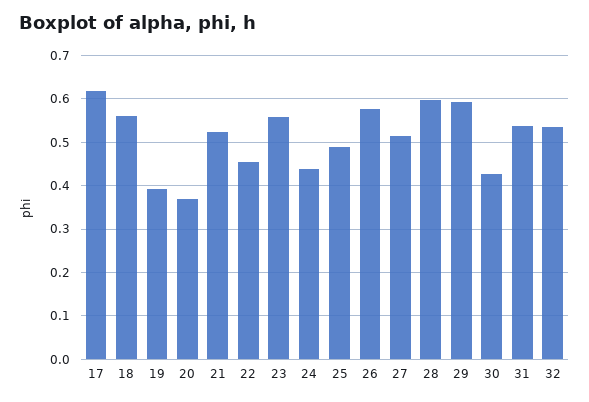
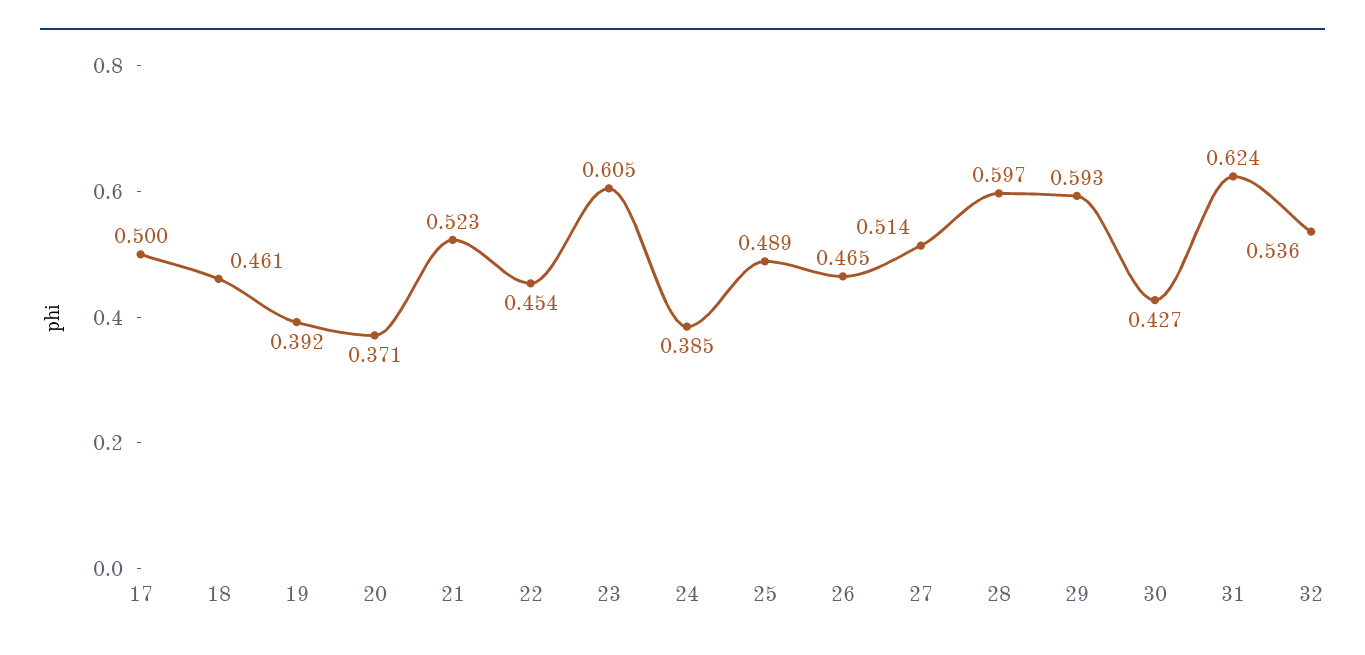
  {
-   "17": 0.62,
+   "17": 0.5,
-   "18": 0.56,
+   "18": 0.461,
    "19": 0.392,
    "20": 0.371,
    "21": 0.523,
    "22": 0.454,
-   "23": 0.56,
+   "23": 0.605,
-   "24": 0.44,
+   "24": 0.385,
    "25": 0.489,
-   "26": 0.58,
+   "26": 0.465,
    "27": 0.514,
    "28": 0.597,
    "29": 0.593,
    "30": 0.427,
-   "31": 0.54,
+   "31": 0.624,
    "32": 0.536
  }

